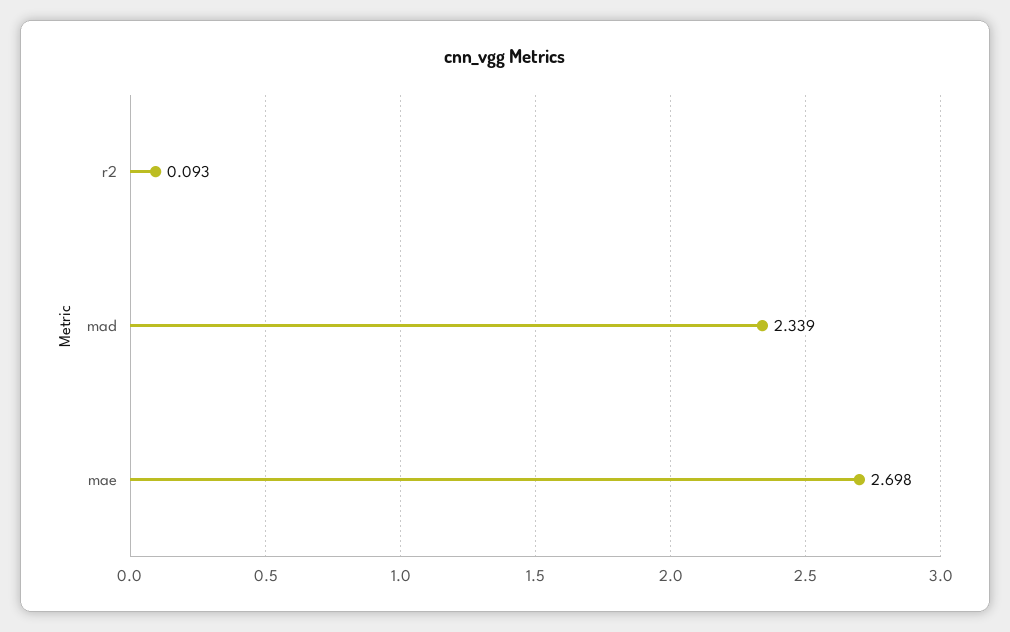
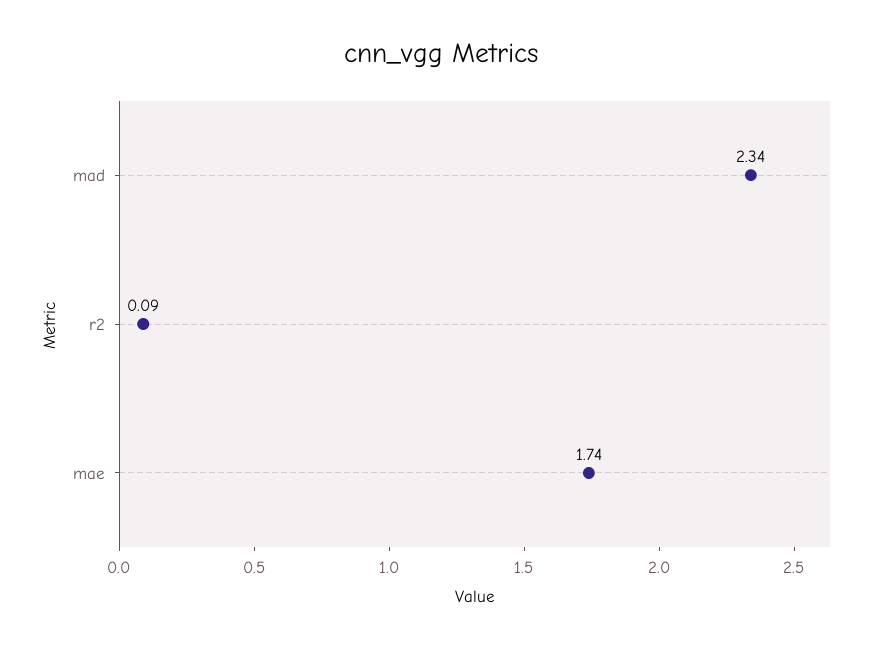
  {
    "r2": 0.093,
    "mad": 2.339,
-   "mae": 2.698
+   "mae": 1.74
  }

